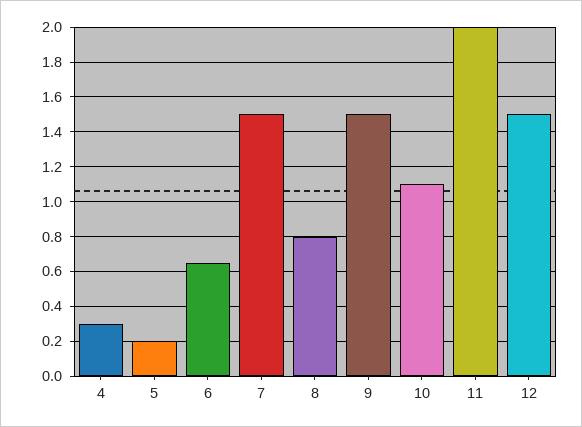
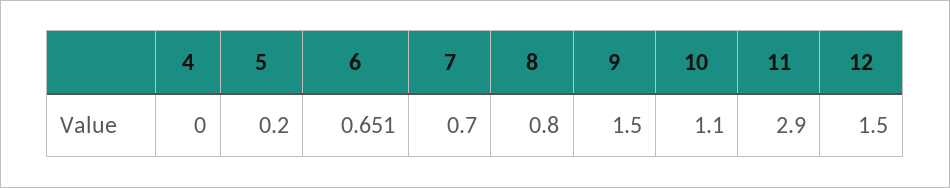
  {
-   "4": 0.3,
+   "4": 0,
    "5": 0.2,
    "6": 0.651,
-   "7": 1.5,
+   "7": 0.7,
    "8": 0.8,
    "9": 1.5,
    "10": 1.1,
-   "11": 2,
+   "11": 2.9,
    "12": 1.5
  }

